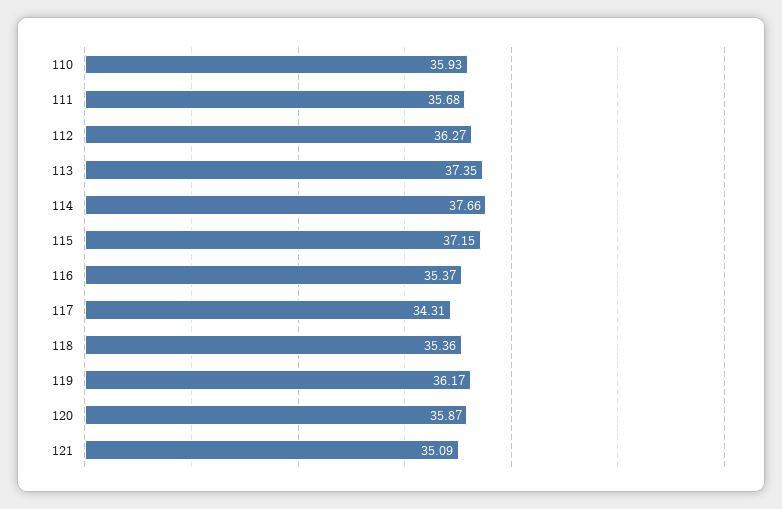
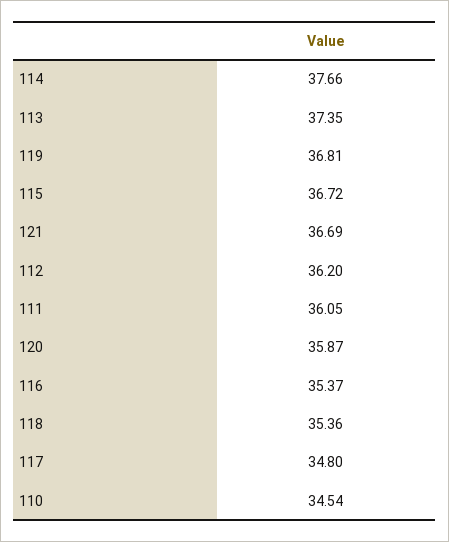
  {
-   "110": 35.93,
+   "110": 34.54,
-   "111": 35.68,
+   "111": 36.05,
-   "112": 36.27,
+   "112": 36.2,
    "113": 37.35,
    "114": 37.66,
-   "115": 37.15,
+   "115": 36.72,
    "116": 35.37,
-   "117": 34.31,
+   "117": 34.8,
    "118": 35.36,
-   "119": 36.17,
+   "119": 36.81,
    "120": 35.87,
-   "121": 35.09
+   "121": 36.69
  }

